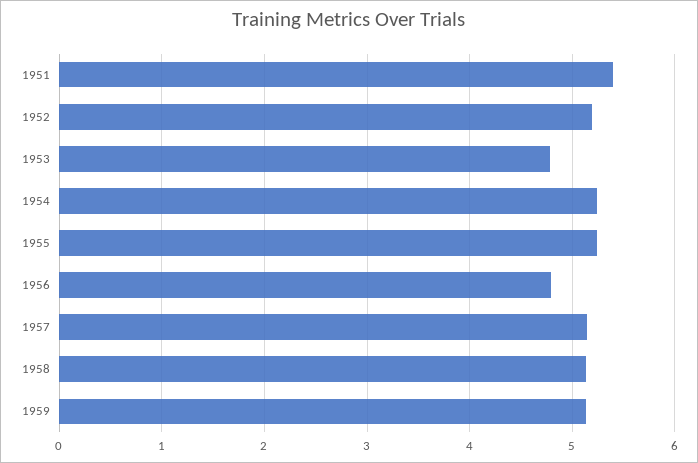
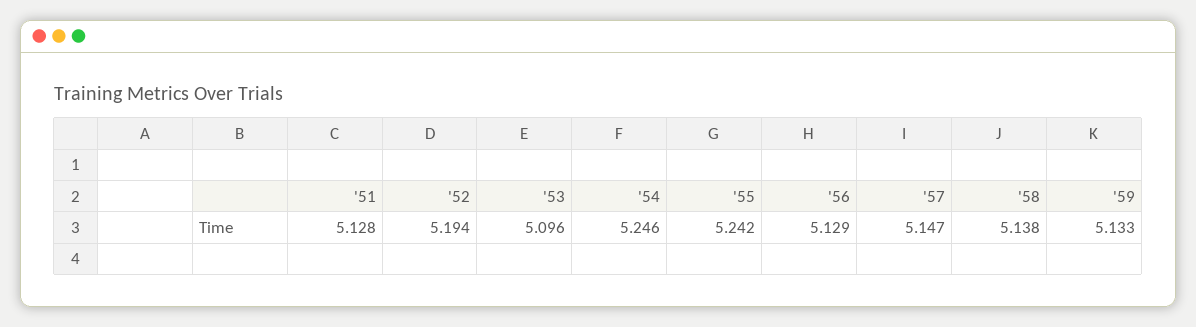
  {
-   "1951": 5.4,
+   "1951": 5.128,
    "1952": 5.194,
-   "1953": 4.8,
+   "1953": 5.096,
    "1954": 5.246,
    "1955": 5.242,
-   "1956": 4.8,
+   "1956": 5.129,
    "1957": 5.147,
    "1958": 5.138,
    "1959": 5.133
  }

